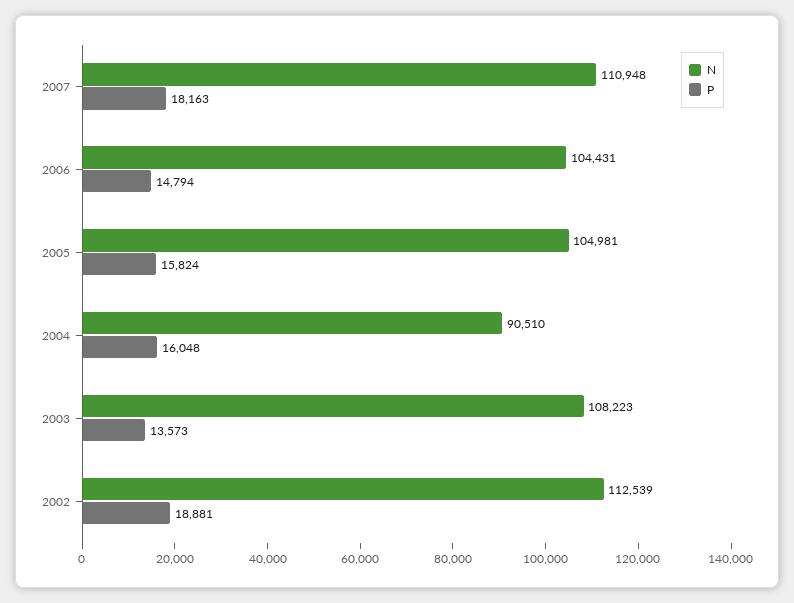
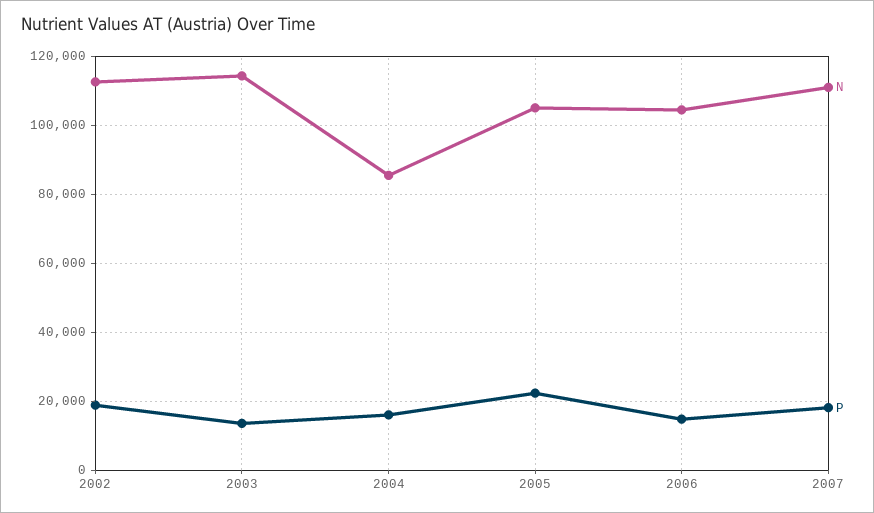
  {
    "N": {
      "2007": 110948,
      "2006": 104431,
      "2005": 104981,
-     "2004": 90510,
+     "2004": 86000,
-     "2003": 108223,
+     "2003": 114000,
      "2002": 112539
    },
    "P": {
      "2007": 18163,
      "2006": 14794,
-     "2005": 15824,
+     "2005": 22000,
      "2004": 16048,
      "2003": 13573,
      "2002": 18881
    }
  }

